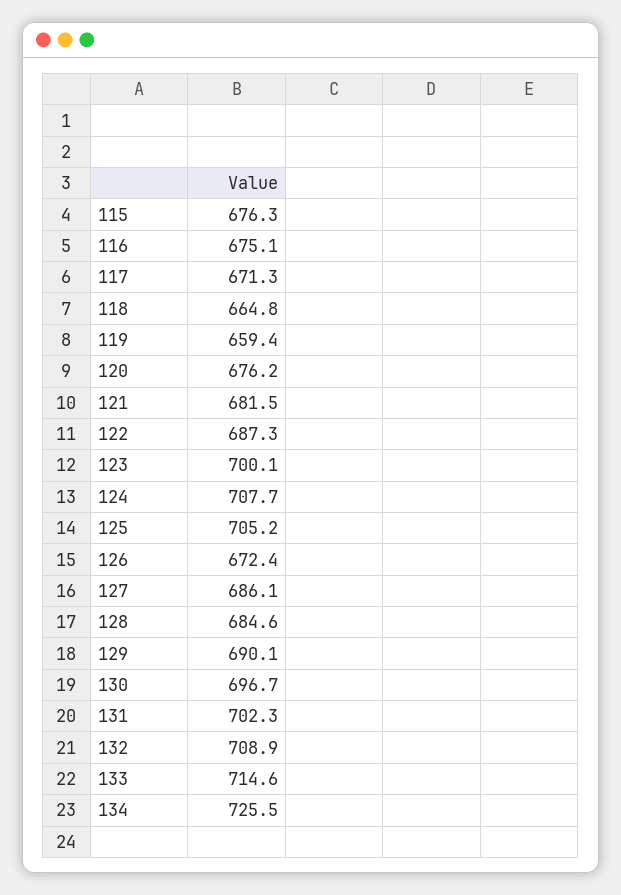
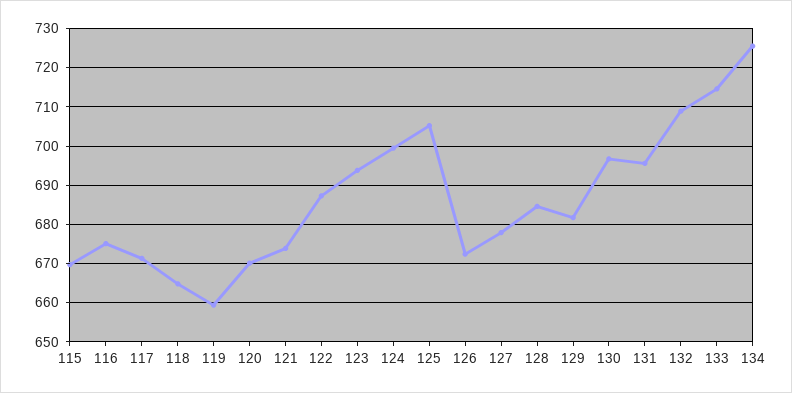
  {
-   "115": 676.3,
+   "115": 670,
    "116": 675.1,
    "117": 671.3,
    "118": 664.8,
    "119": 659.4,
-   "120": 676.2,
+   "120": 670,
-   "121": 681.5,
+   "121": 674,
    "122": 687.3,
-   "123": 700.1,
+   "123": 694,
-   "124": 707.7,
+   "124": 700,
    "125": 705.2,
    "126": 672.4,
-   "127": 686.1,
+   "127": 678,
    "128": 684.6,
-   "129": 690.1,
+   "129": 682,
    "130": 696.7,
-   "131": 702.3,
+   "131": 696,
    "132": 708.9,
    "133": 714.6,
    "134": 725.5
  }

